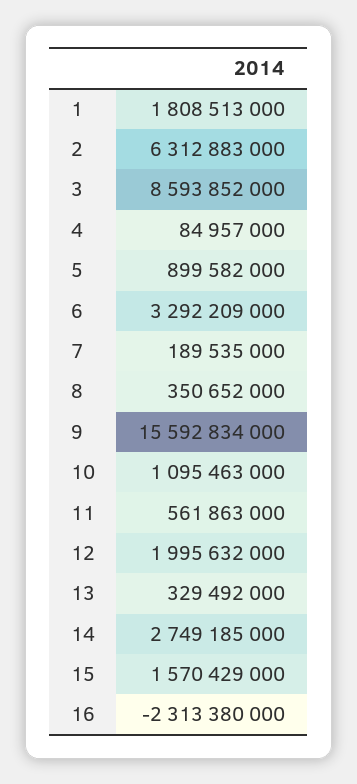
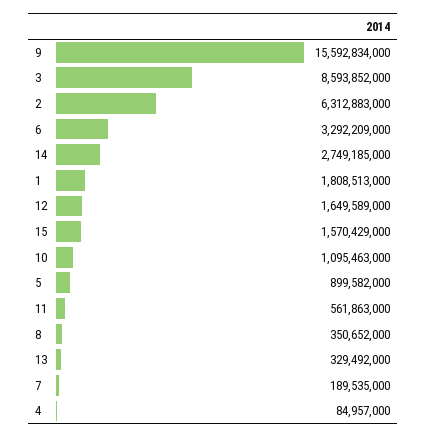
  {
    "1": 1808513000,
    "2": 6312883000,
    "3": 8593852000,
    "4": 84957000,
    "5": 899582000,
    "6": 3292209000,
    "7": 189535000,
    "8": 350652000,
    "9": 15592834000,
    "10": 1095463000,
    "11": 561863000,
-   "12": 1995632000,
+   "12": 1649589000,
    "13": 329492000,
    "14": 2749185000,
-   "15": 1570429000,
+   "15": 1570429000
-   "16": -2313380000
  }

